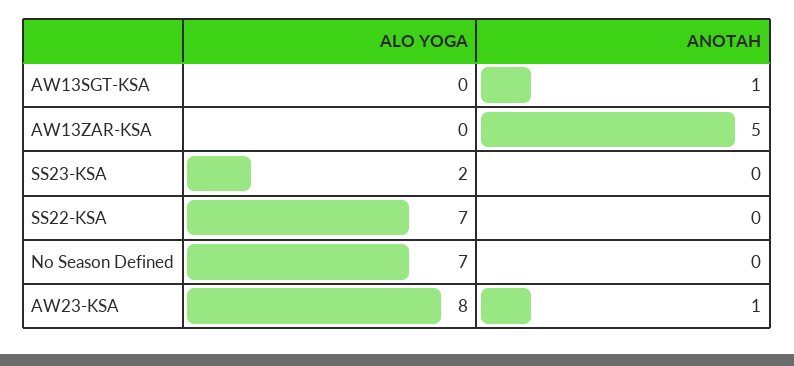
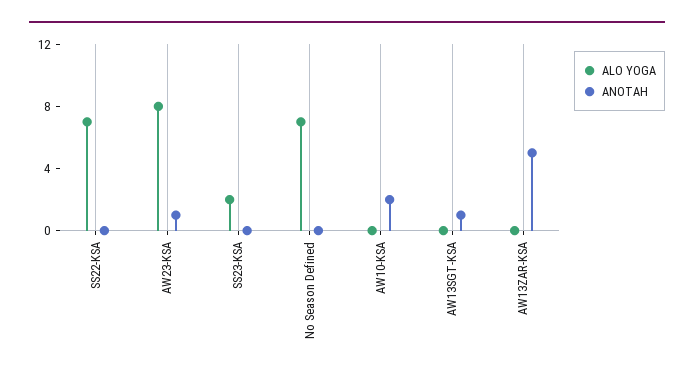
  {
    "ALO YOGA": {
      "AW13SGT-KSA": 0,
      "AW13ZAR-KSA": 0,
      "SS23-KSA": 2,
      "SS22-KSA": 7,
      "No Season Defined": 7,
-     "AW23-KSA": 8
+     "AW23-KSA": 8,
+     "AW10-KSA": 0
    },
    "ANOTAH": {
      "AW13SGT-KSA": 1,
      "AW13ZAR-KSA": 5,
      "SS23-KSA": 0,
      "SS22-KSA": 0,
      "No Season Defined": 0,
-     "AW23-KSA": 1
+     "AW23-KSA": 1,
+     "AW10-KSA": 2
    }
  }

